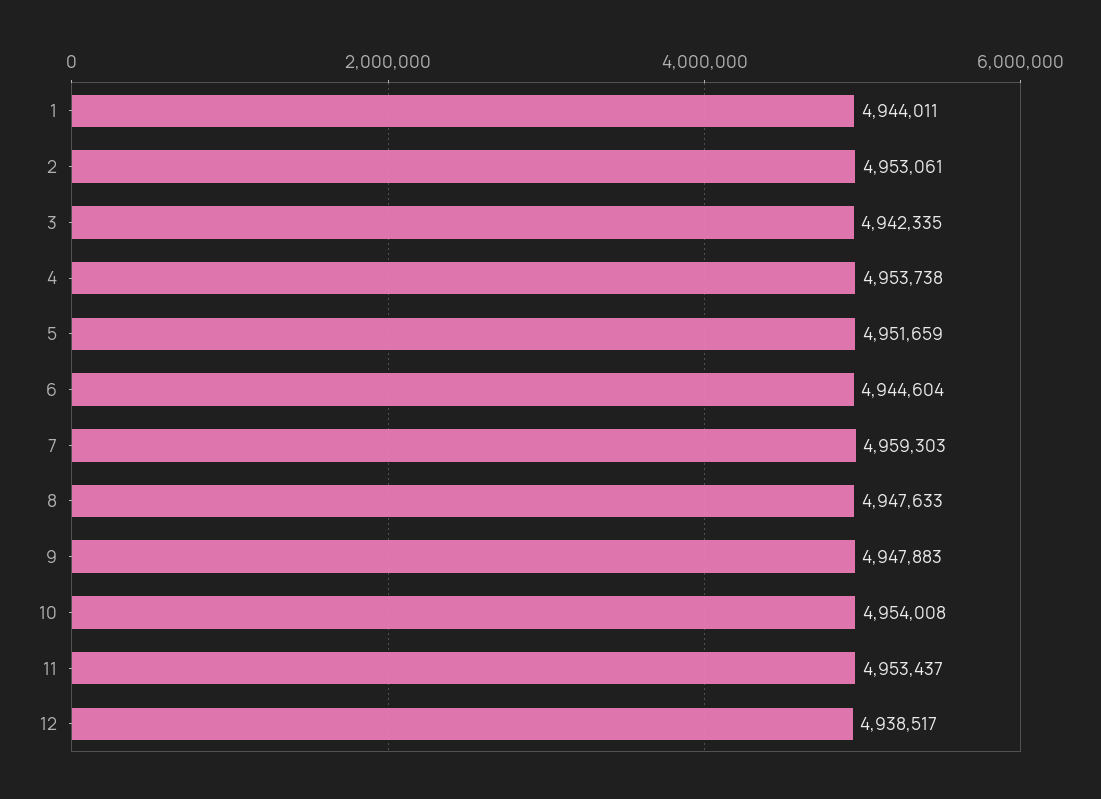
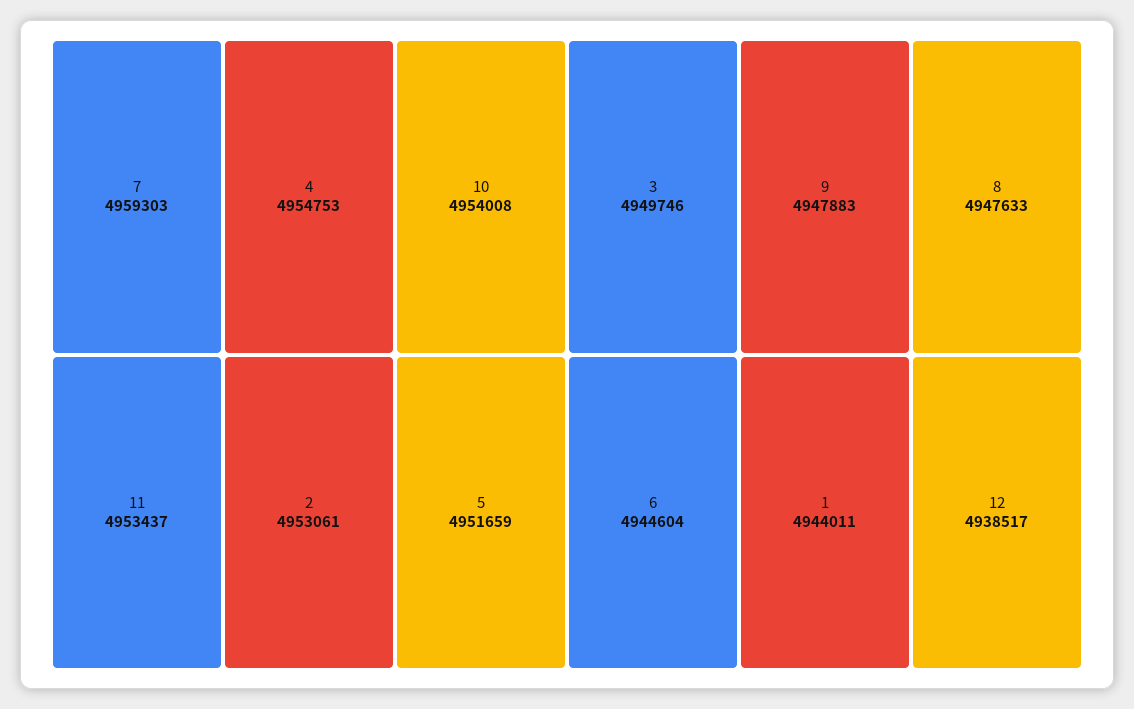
  {
    "1": 4944011,
    "2": 4953061,
-   "3": 4942335,
+   "3": 4949746,
-   "4": 4953738,
+   "4": 4954753,
    "5": 4951659,
    "6": 4944604,
    "7": 4959303,
    "8": 4947633,
    "9": 4947883,
    "10": 4954008,
    "11": 4953437,
    "12": 4938517
  }

